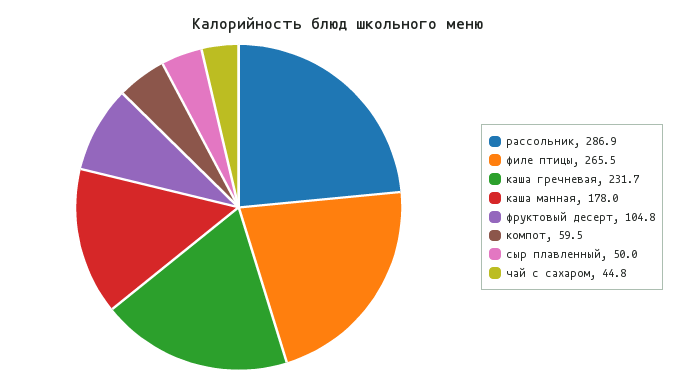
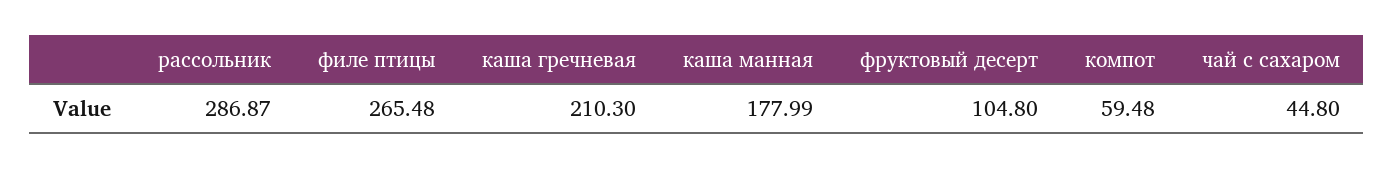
  {
    "рассольник": 286.87,
    "филе птицы": 265.48,
-   "каша гречневая": 231.7,
+   "каша гречневая": 210.3,
    "каша манная": 177.99,
    "фруктовый десерт": 104.8,
    "компот": 59.48,
-   "сыр плавленный": 50,
    "чай с сахаром": 44.8
  }

